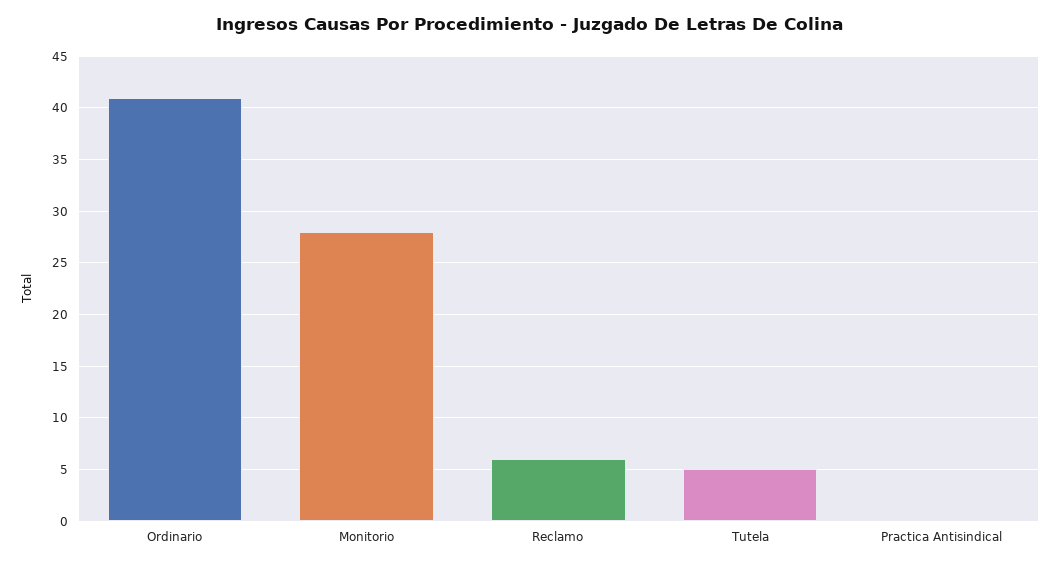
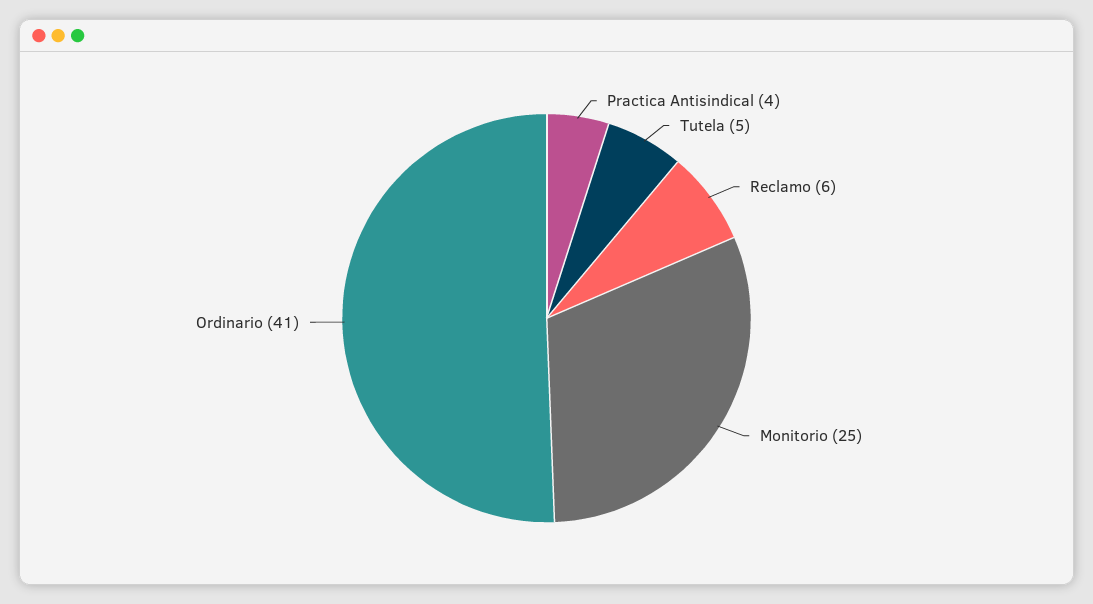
  {
    "Ordinario": 41,
-   "Monitorio": 28,
+   "Monitorio": 25,
    "Reclamo": 6,
    "Tutela": 5,
-   "Practica Antisindical": 0
+   "Practica Antisindical": 4
  }

